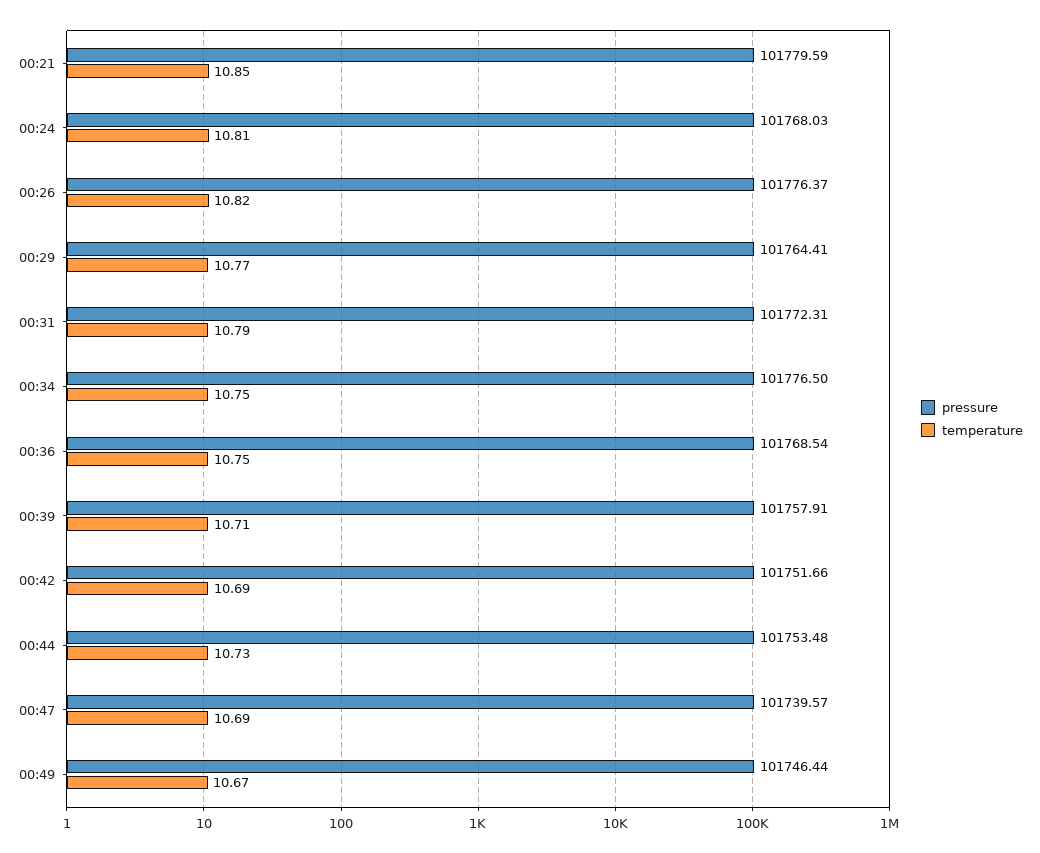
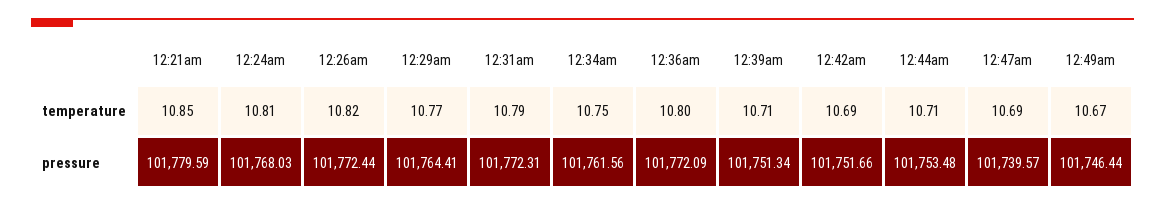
  {
    "pressure": {
      "00:21": 101779.59,
      "00:24": 101768.03,
-     "00:26": 101776.37,
+     "00:26": 101772.44,
      "00:29": 101764.41,
      "00:31": 101772.31,
-     "00:34": 101776.5,
+     "00:34": 101761.56,
-     "00:36": 101768.54,
+     "00:36": 101772.09,
-     "00:39": 101757.91,
+     "00:39": 101751.34,
      "00:42": 101751.66,
      "00:44": 101753.48,
      "00:47": 101739.57,
      "00:49": 101746.44
    },
    "temperature": {
      "00:21": 10.85,
      "00:24": 10.81,
      "00:26": 10.82,
      "00:29": 10.77,
      "00:31": 10.79,
      "00:34": 10.75,
-     "00:36": 10.75,
+     "00:36": 10.8,
      "00:39": 10.71,
      "00:42": 10.69,
-     "00:44": 10.73,
+     "00:44": 10.71,
      "00:47": 10.69,
      "00:49": 10.67
    }
  }

